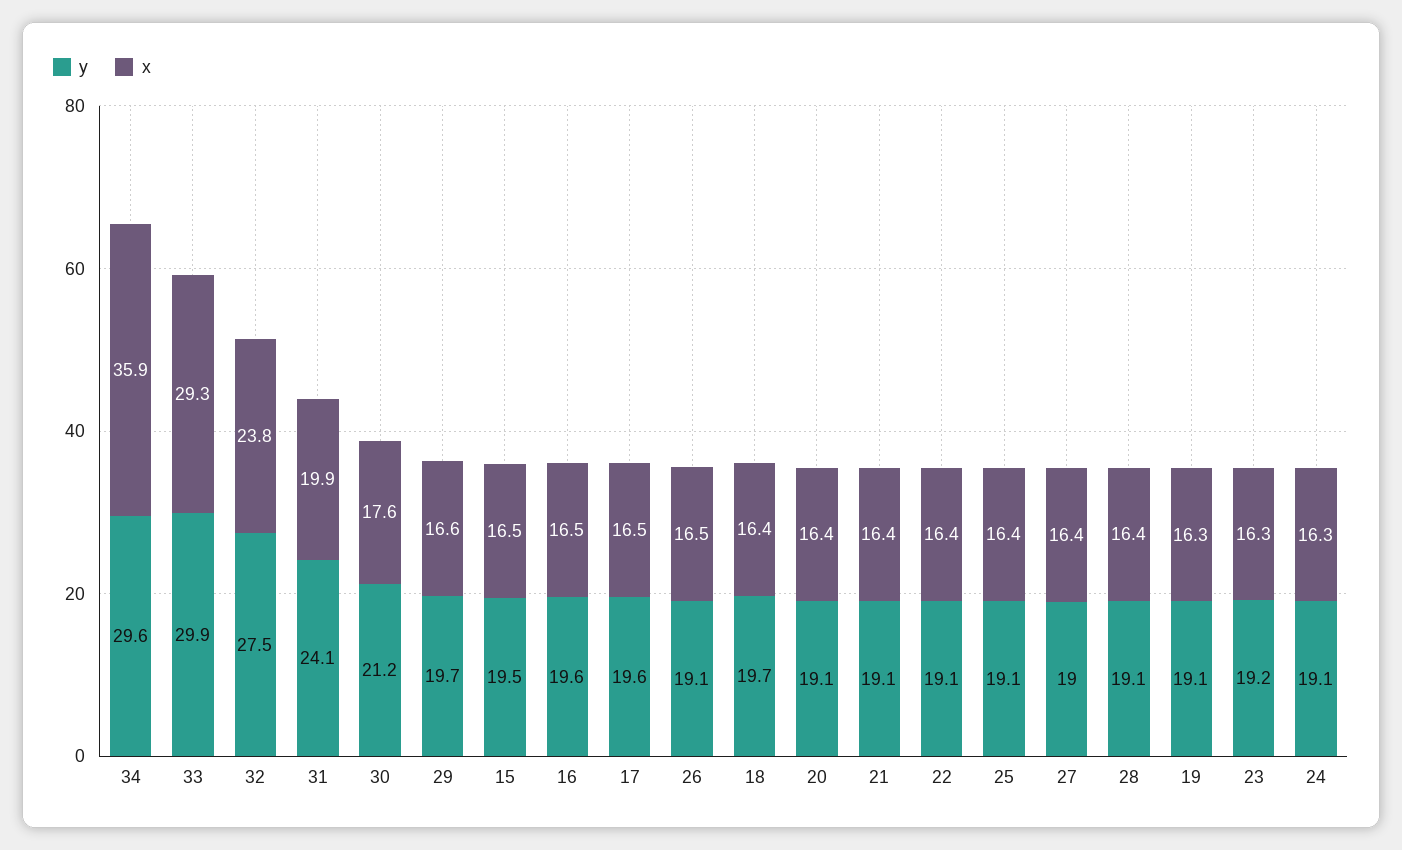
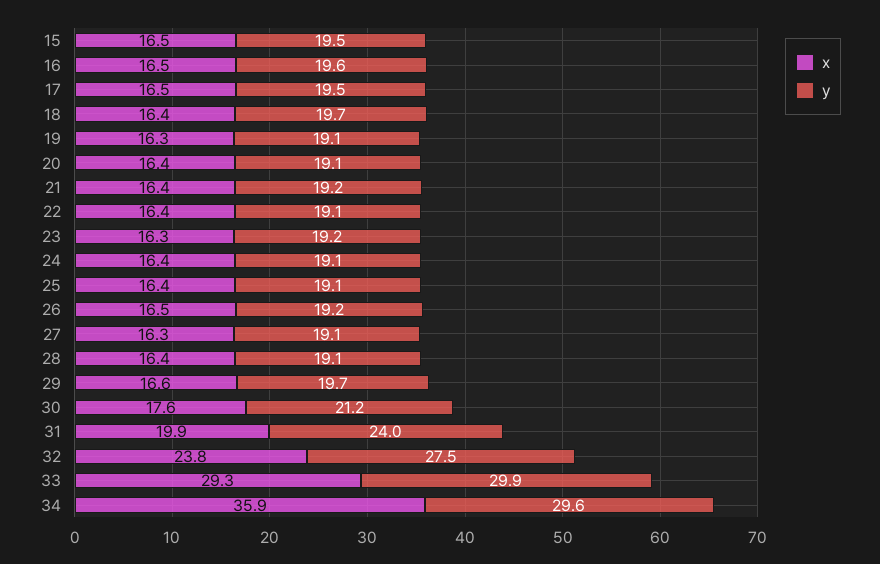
  {
    "y": {
      "34": 29.6,
      "33": 29.9,
      "32": 27.5,
-     "31": 24.1,
+     "31": 24,
      "30": 21.2,
      "29": 19.7,
      "15": 19.5,
      "16": 19.6,
-     "17": 19.6,
+     "17": 19.5,
-     "26": 19.1,
+     "26": 19.2,
      "18": 19.7,
      "20": 19.1,
-     "21": 19.1,
+     "21": 19.2,
      "22": 19.1,
      "25": 19.1,
-     "27": 19,
+     "27": 19.1,
      "28": 19.1,
      "19": 19.1,
      "23": 19.2,
      "24": 19.1
    },
    "x": {
      "34": 35.9,
      "33": 29.3,
      "32": 23.8,
      "31": 19.9,
      "30": 17.6,
      "29": 16.6,
      "15": 16.5,
      "16": 16.5,
      "17": 16.5,
      "26": 16.5,
      "18": 16.4,
      "20": 16.4,
      "21": 16.4,
      "22": 16.4,
      "25": 16.4,
-     "27": 16.4,
+     "27": 16.3,
      "28": 16.4,
      "19": 16.3,
      "23": 16.3,
-     "24": 16.3
+     "24": 16.4
    }
  }

